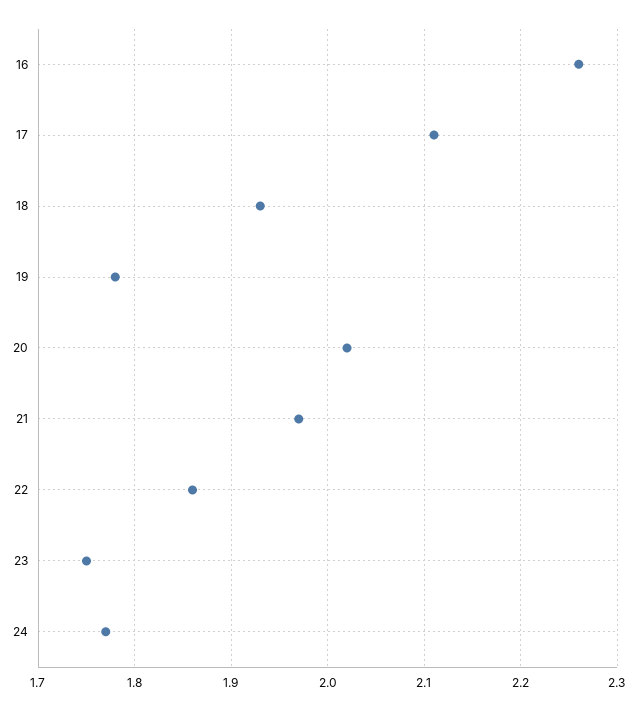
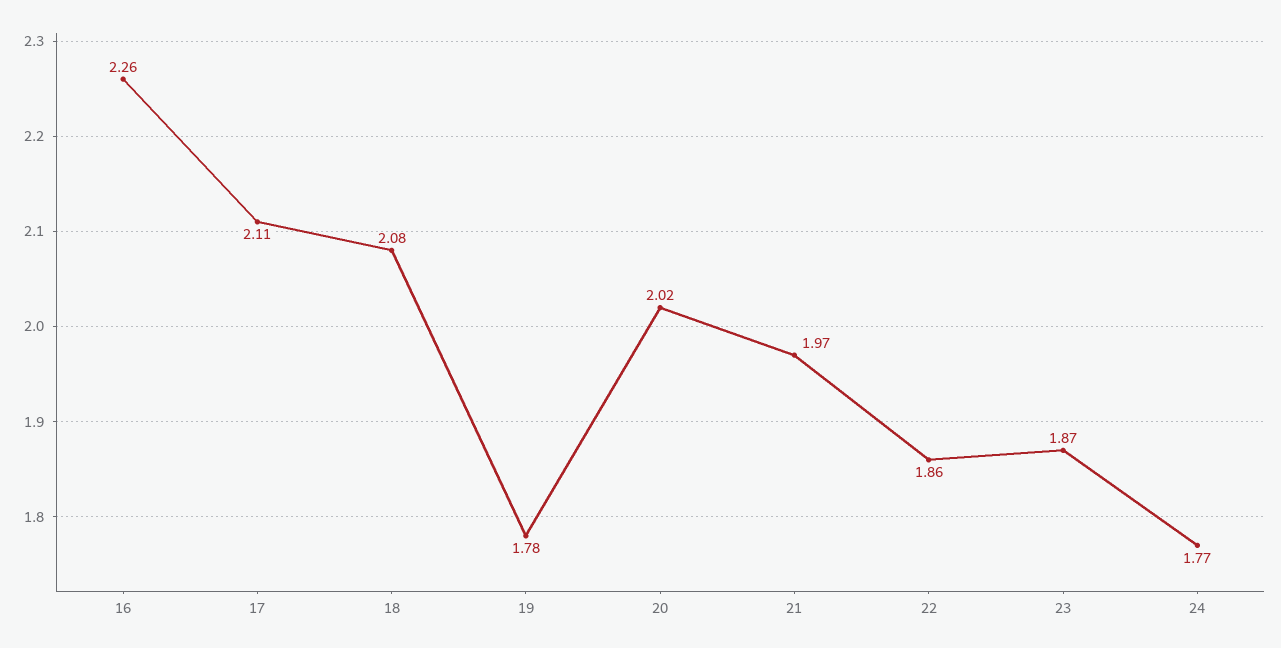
  {
    "16": 2.26,
    "17": 2.11,
-   "18": 1.93,
+   "18": 2.08,
    "19": 1.78,
    "20": 2.02,
    "21": 1.97,
    "22": 1.86,
-   "23": 1.75,
+   "23": 1.87,
    "24": 1.77
  }

